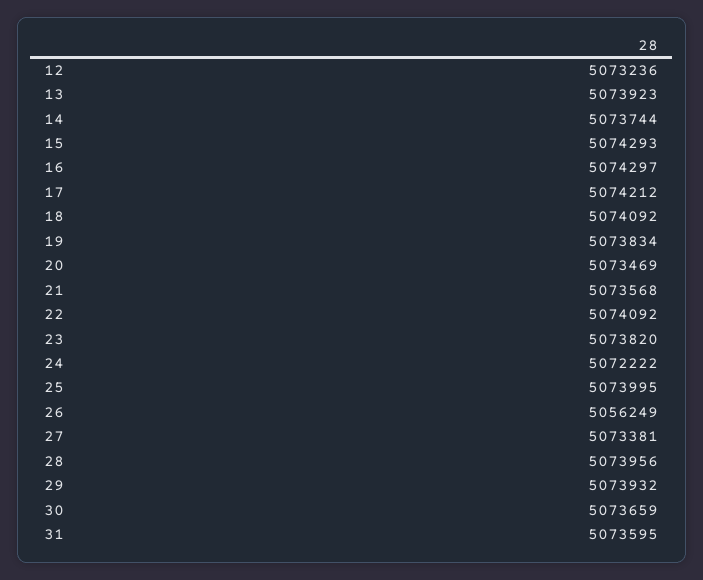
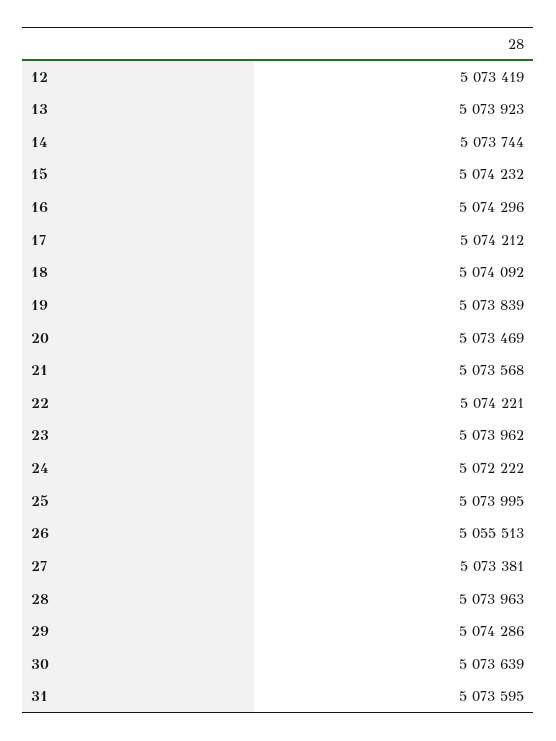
  {
-   "12": 5073236,
+   "12": 5073419,
    "13": 5073923,
    "14": 5073744,
-   "15": 5074293,
+   "15": 5074232,
-   "16": 5074297,
+   "16": 5074296,
    "17": 5074212,
    "18": 5074092,
-   "19": 5073834,
+   "19": 5073839,
    "20": 5073469,
    "21": 5073568,
-   "22": 5074092,
+   "22": 5074221,
-   "23": 5073820,
+   "23": 5073962,
    "24": 5072222,
    "25": 5073995,
-   "26": 5056249,
+   "26": 5055513,
    "27": 5073381,
-   "28": 5073956,
+   "28": 5073963,
-   "29": 5073932,
+   "29": 5074286,
-   "30": 5073659,
+   "30": 5073639,
    "31": 5073595
  }

